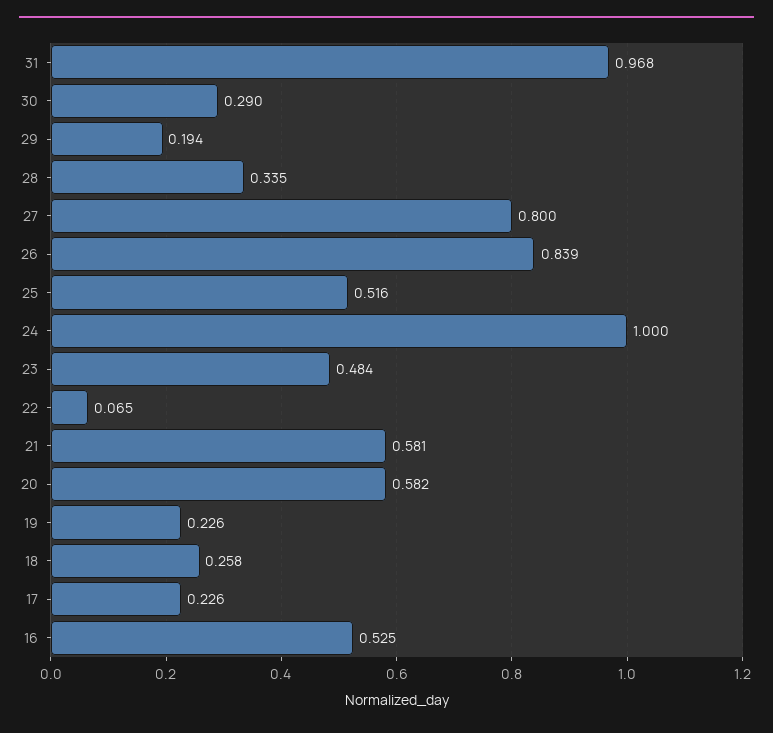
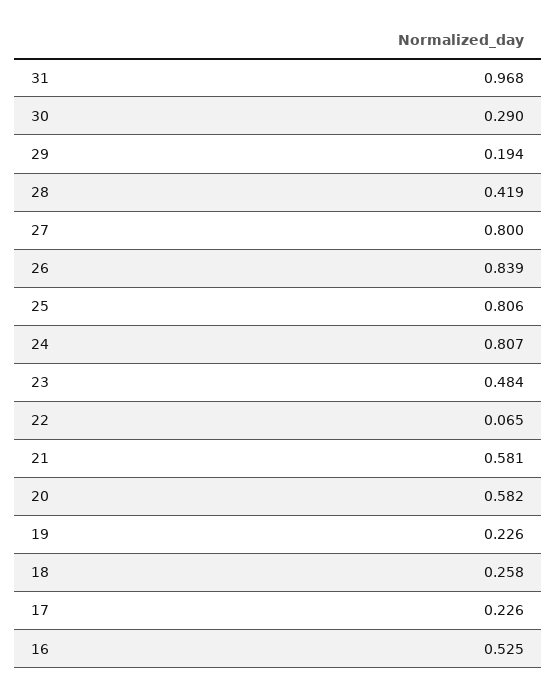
  {
    "31": 0.968,
    "30": 0.29,
    "29": 0.194,
-   "28": 0.335,
+   "28": 0.419,
    "27": 0.8,
    "26": 0.839,
-   "25": 0.516,
+   "25": 0.806,
-   "24": 1,
+   "24": 0.807,
    "23": 0.484,
    "22": 0.065,
    "21": 0.581,
    "20": 0.582,
    "19": 0.226,
    "18": 0.258,
    "17": 0.226,
    "16": 0.525
  }

